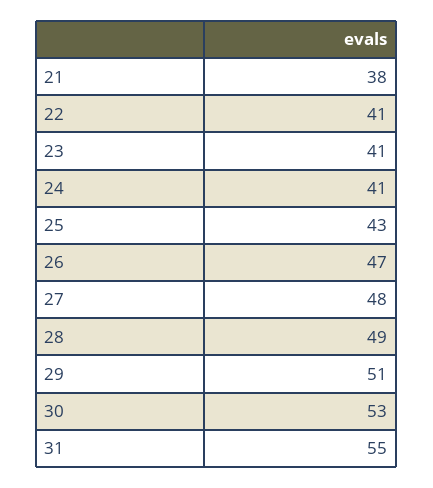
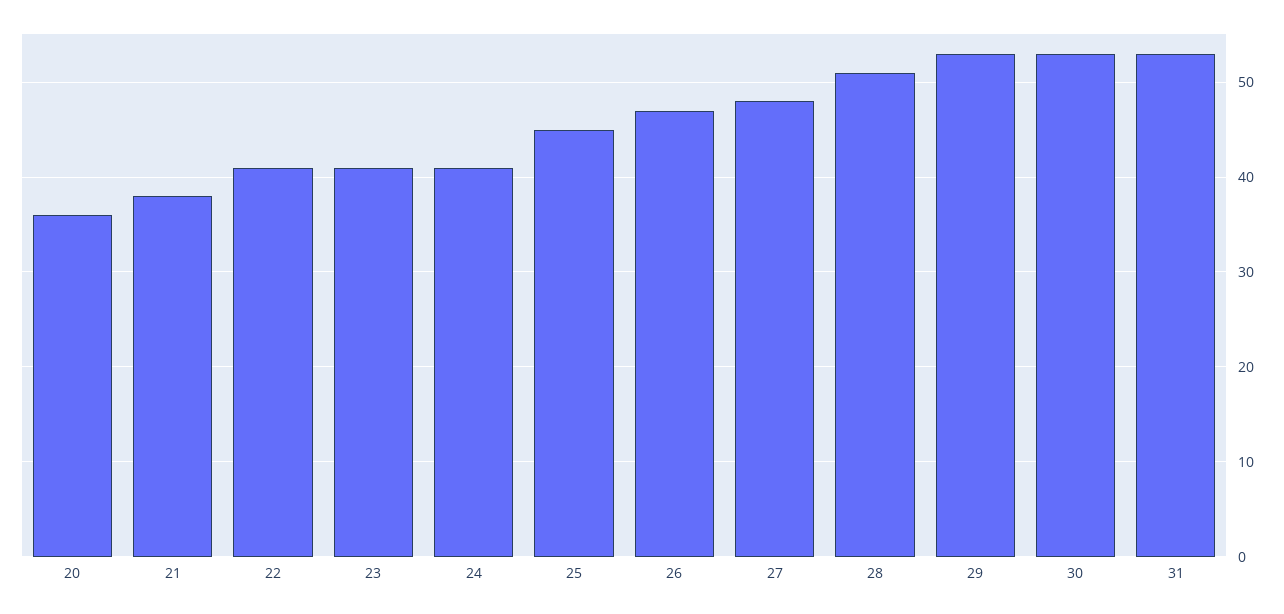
  {
    "21": 38,
    "22": 41,
    "23": 41,
    "24": 41,
-   "25": 43,
+   "25": 45,
    "26": 47,
    "27": 48,
-   "28": 49,
+   "28": 51,
-   "29": 51,
+   "29": 53,
    "30": 53,
-   "31": 55
+   "31": 53,
+   "20": 36
  }

